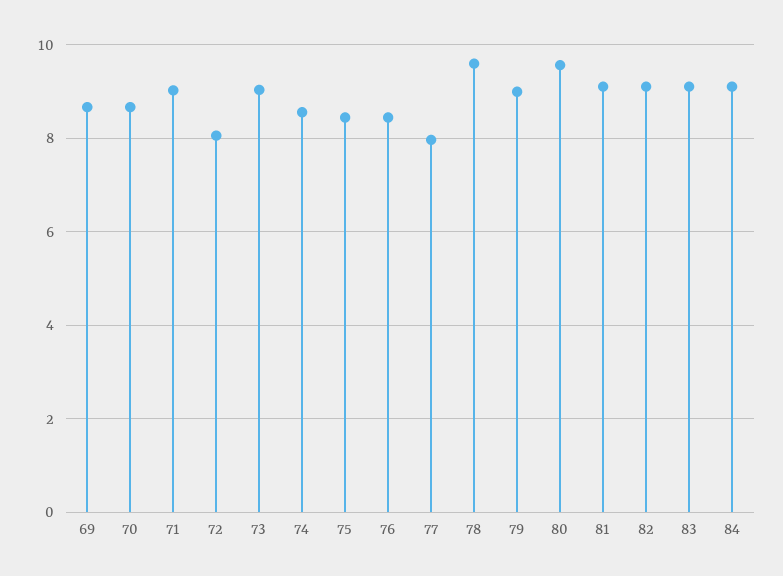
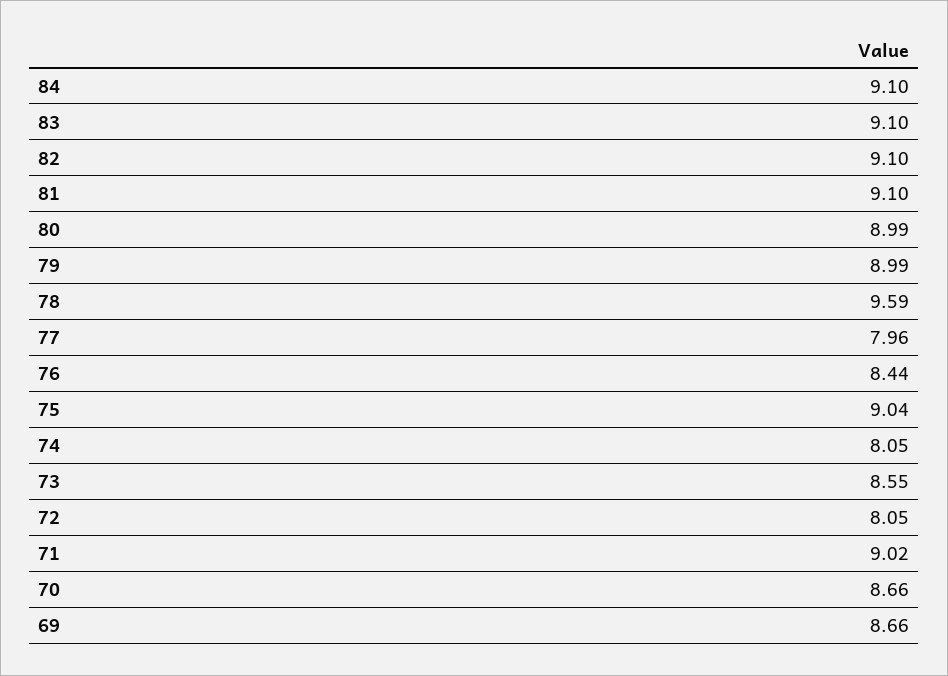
  {
    "69": 8.66,
    "70": 8.66,
    "71": 9.02,
    "72": 8.05,
-   "73": 9,
+   "73": 8.55,
-   "74": 8.6,
+   "74": 8.05,
-   "75": 8.4,
+   "75": 9.04,
    "76": 8.44,
    "77": 7.96,
    "78": 9.59,
    "79": 8.99,
-   "80": 9.6,
+   "80": 8.99,
    "81": 9.1,
    "82": 9.1,
    "83": 9.1,
    "84": 9.1
  }

